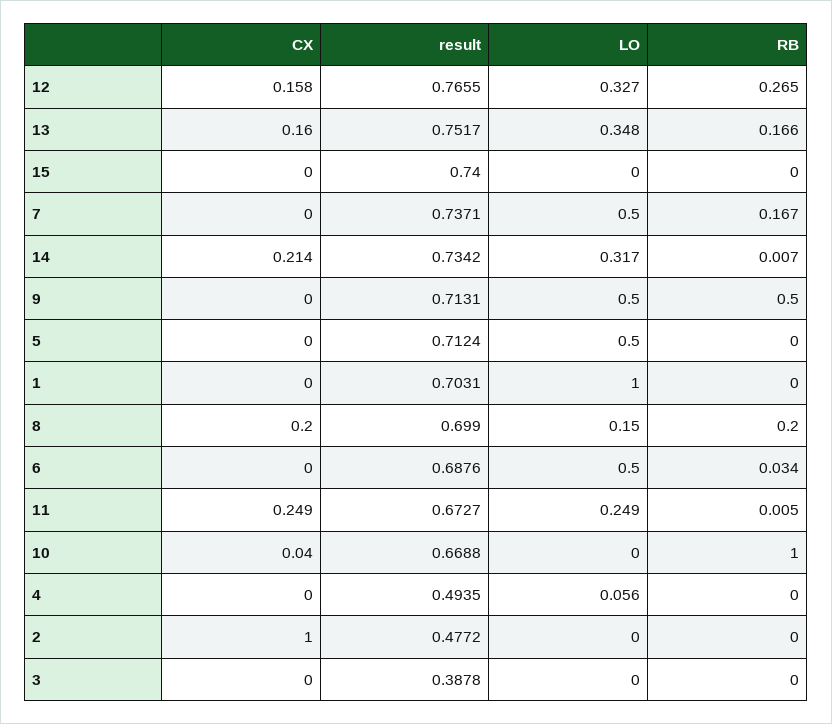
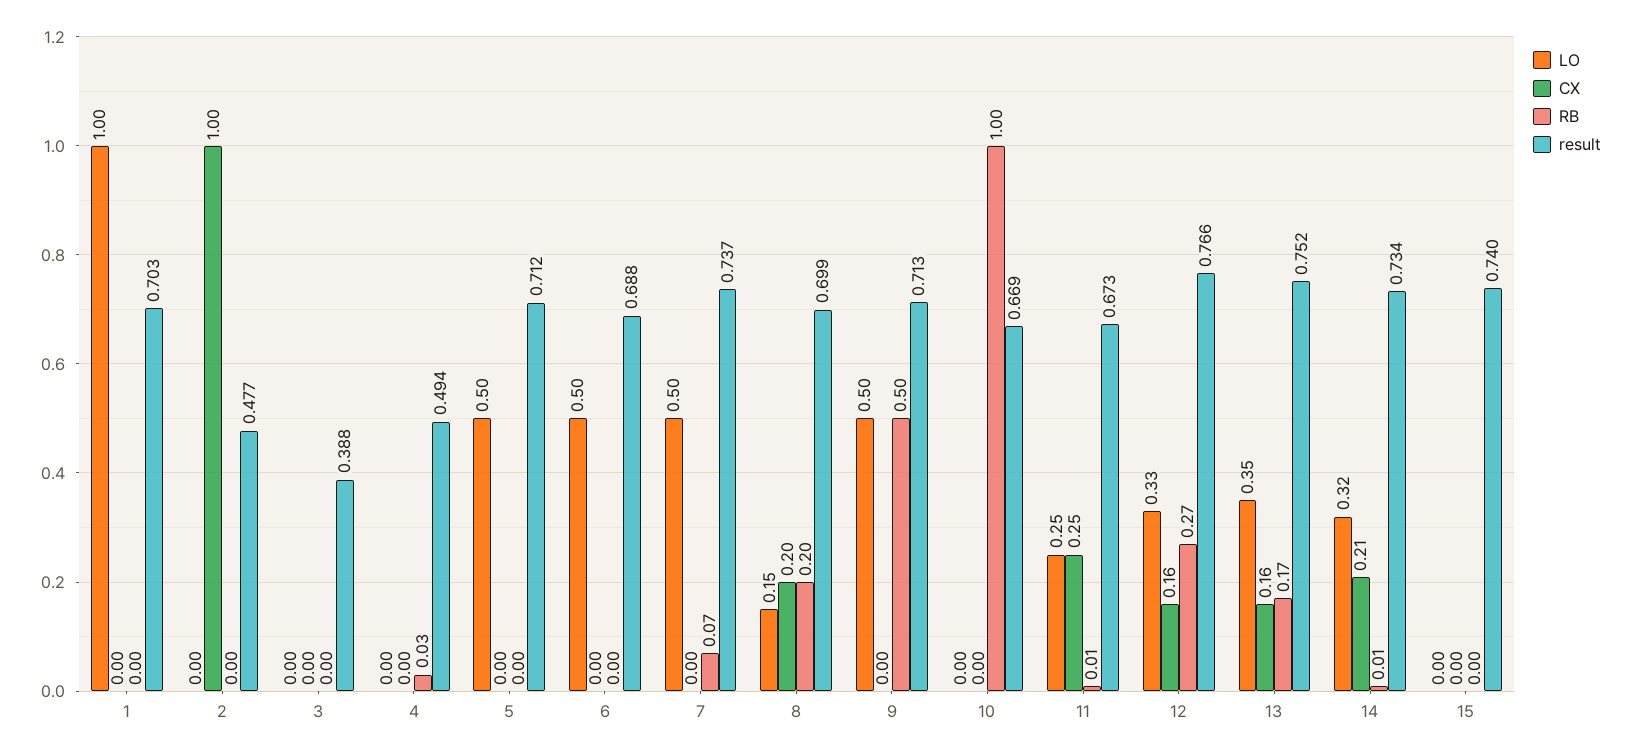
  {
    "CX": {
      "12": 0.158,
      "13": 0.16,
      "15": 0,
      "7": 0,
      "14": 0.214,
      "9": 0,
      "5": 0,
      "1": 0,
      "8": 0.2,
      "6": 0,
      "11": 0.249,
-     "10": 0.04,
+     "10": 0,
      "4": 0,
      "2": 1,
      "3": 0
    },
    "result": {
      "12": 0.7655,
      "13": 0.7517,
      "15": 0.74,
      "7": 0.7371,
      "14": 0.7342,
      "9": 0.7131,
      "5": 0.7124,
      "1": 0.7031,
      "8": 0.699,
      "6": 0.6876,
      "11": 0.6727,
      "10": 0.6688,
      "4": 0.4935,
      "2": 0.4772,
      "3": 0.3878
    },
    "LO": {
      "12": 0.327,
      "13": 0.348,
      "15": 0,
      "7": 0.5,
      "14": 0.317,
      "9": 0.5,
      "5": 0.5,
      "1": 1,
      "8": 0.15,
      "6": 0.5,
      "11": 0.249,
      "10": 0,
-     "4": 0.056,
+     "4": 0,
      "2": 0,
      "3": 0
    },
    "RB": {
      "12": 0.265,
      "13": 0.166,
      "15": 0,
-     "7": 0.167,
+     "7": 0.07,
      "14": 0.007,
      "9": 0.5,
      "5": 0,
      "1": 0,
      "8": 0.2,
-     "6": 0.034,
+     "6": 0,
      "11": 0.005,
      "10": 1,
-     "4": 0,
+     "4": 0.03,
      "2": 0,
      "3": 0
    }
  }

